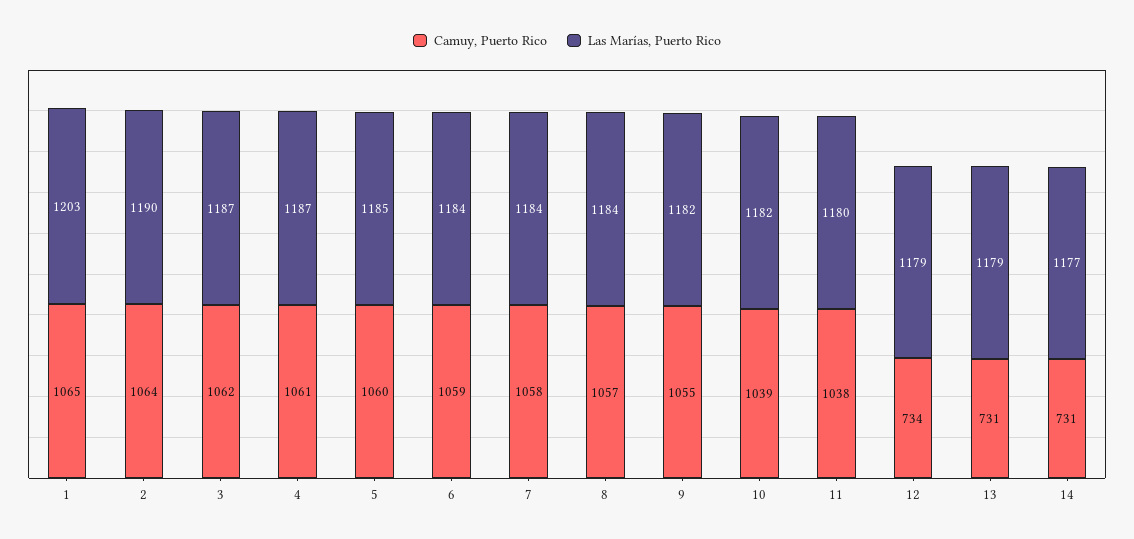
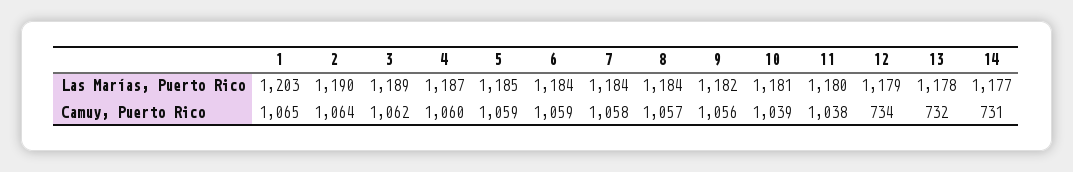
  {
    "Camuy, Puerto Rico": {
      "1": 1065,
      "2": 1064,
      "3": 1062,
-     "4": 1061,
+     "4": 1060,
-     "5": 1060,
+     "5": 1059,
      "6": 1059,
      "7": 1058,
      "8": 1057,
-     "9": 1055,
+     "9": 1056,
      "10": 1039,
      "11": 1038,
      "12": 734,
-     "13": 731,
+     "13": 732,
      "14": 731
    },
    "Las Marías, Puerto Rico": {
      "1": 1203,
      "2": 1190,
-     "3": 1187,
+     "3": 1189,
      "4": 1187,
      "5": 1185,
      "6": 1184,
      "7": 1184,
      "8": 1184,
      "9": 1182,
-     "10": 1182,
+     "10": 1181,
      "11": 1180,
      "12": 1179,
-     "13": 1179,
+     "13": 1178,
      "14": 1177
    }
  }

